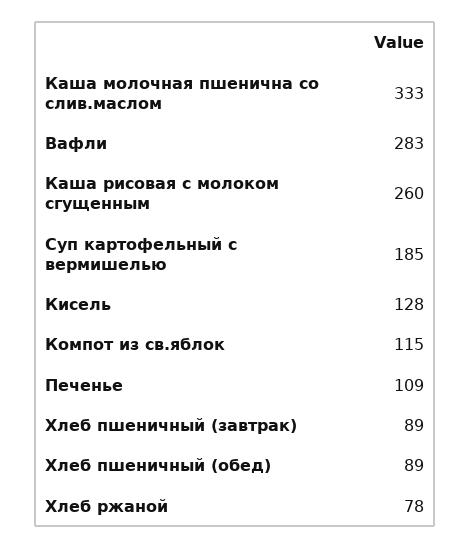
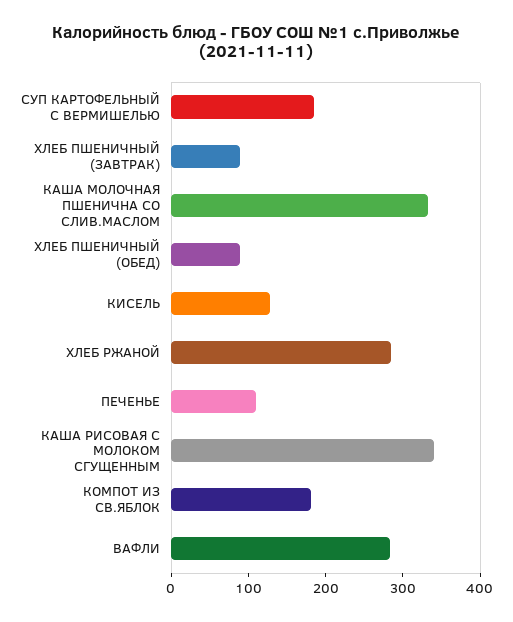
  {
    "Каша молочная пшенична со слив.маслом": 333,
    "Вафли": 283,
-   "Каша рисовая с молоком сгущенным": 260,
+   "Каша рисовая с молоком сгущенным": 340,
    "Суп картофельный с вермишелью": 185,
    "Кисель": 128,
-   "Компот из св.яблок": 115,
+   "Компот из св.яблок": 180,
    "Печенье": 109,
    "Хлеб пшеничный (завтрак)": 89,
    "Хлеб пшеничный (обед)": 89,
-   "Хлеб ржаной": 78
+   "Хлеб ржаной": 280
  }

